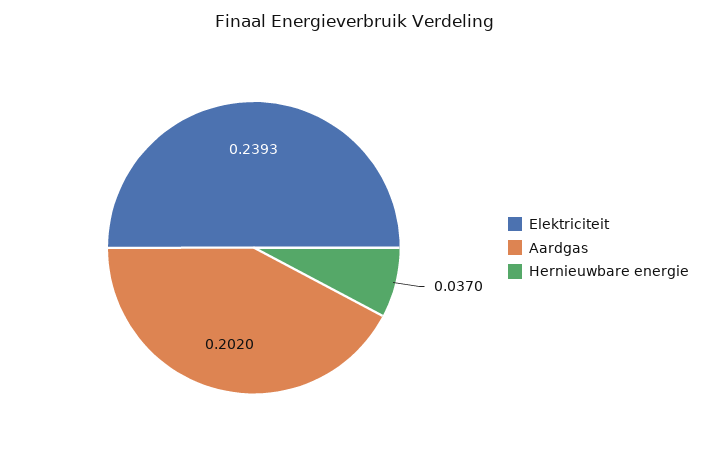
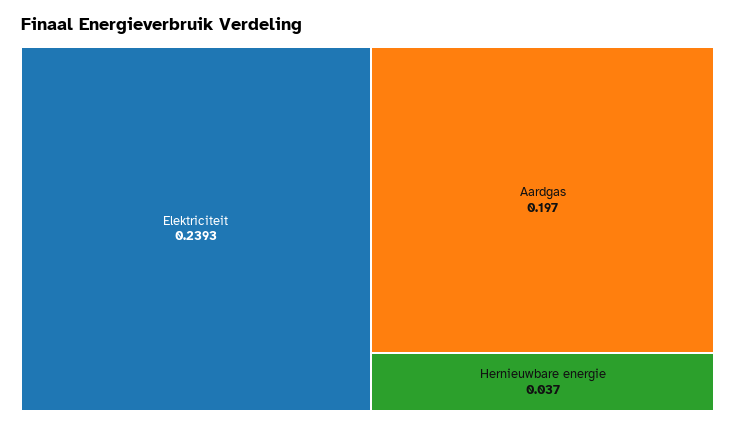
  {
    "Elektriciteit": 0.2393,
-   "Aardgas": 0.202,
+   "Aardgas": 0.197,
    "Hernieuwbare energie": 0.037
  }

